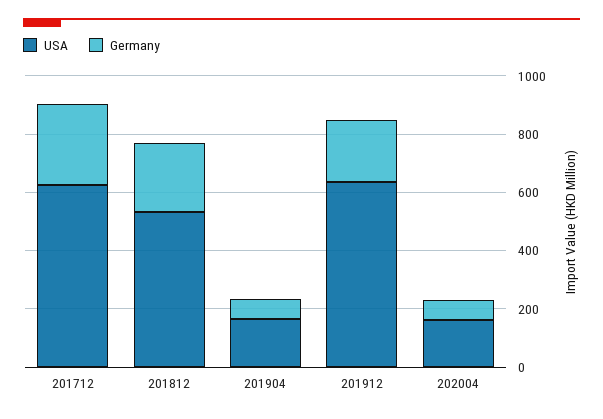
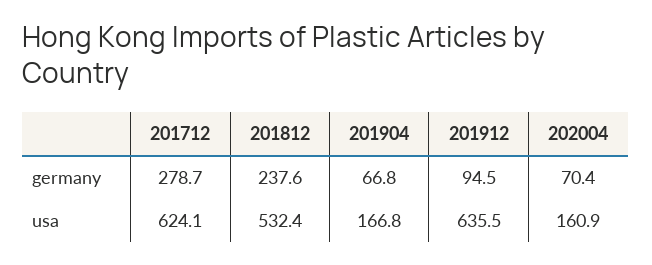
  {
    "USA": {
      "201712": 624.1,
      "201812": 532.4,
      "201904": 166.8,
      "201912": 635.5,
      "202004": 160.9
    },
    "Germany": {
      "201712": 278.7,
      "201812": 237.6,
      "201904": 66.8,
-     "201912": 200,
+     "201912": 94.5,
      "202004": 70.4
    }
  }

